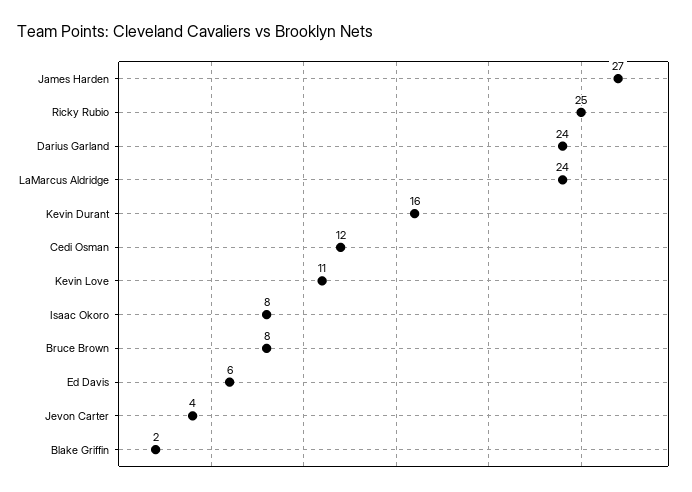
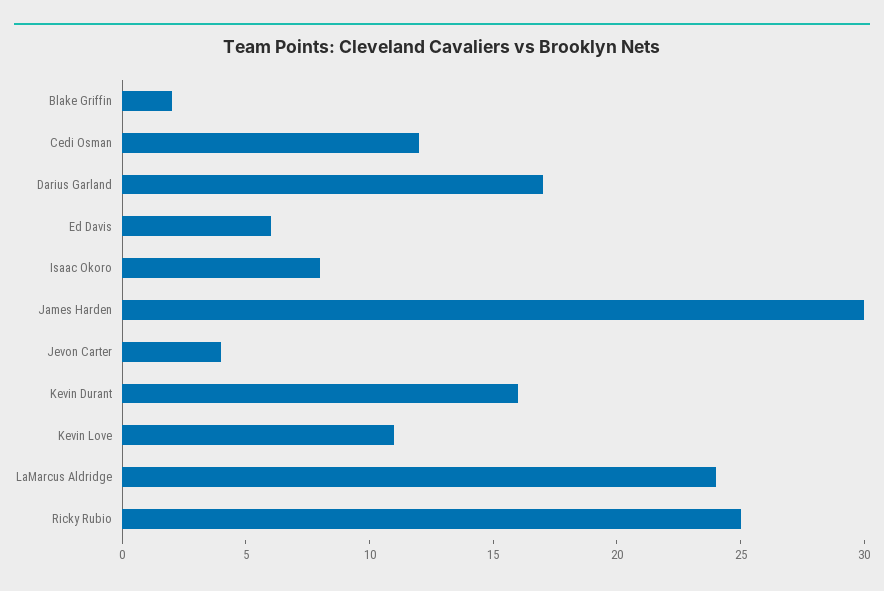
  {
-   "James Harden": 27,
+   "James Harden": 30,
    "Ricky Rubio": 25,
-   "Darius Garland": 24,
+   "Darius Garland": 17,
    "LaMarcus Aldridge": 24,
    "Kevin Durant": 16,
    "Cedi Osman": 12,
    "Kevin Love": 11,
    "Isaac Okoro": 8,
-   "Bruce Brown": 8,
    "Ed Davis": 6,
    "Jevon Carter": 4,
    "Blake Griffin": 2
  }

